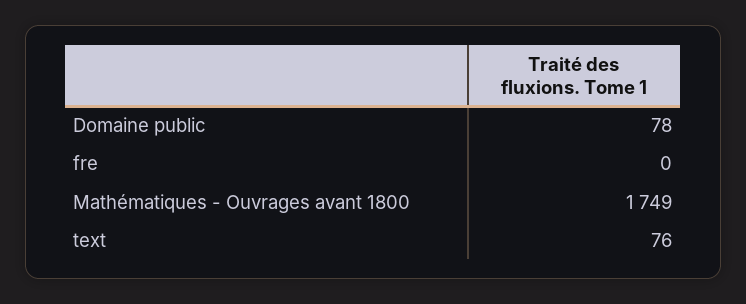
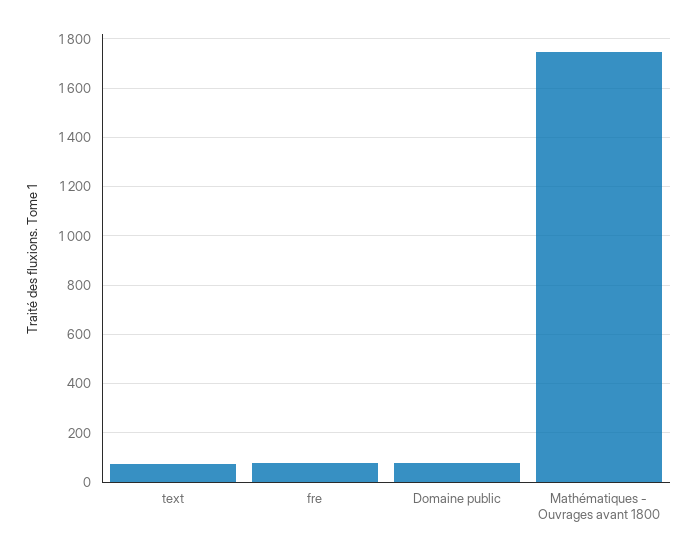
  {
    "Domaine public": 78,
-   "fre": 0,
+   "fre": 75,
    "Mathématiques - Ouvrages avant 1800": 1749,
    "text": 76
  }

